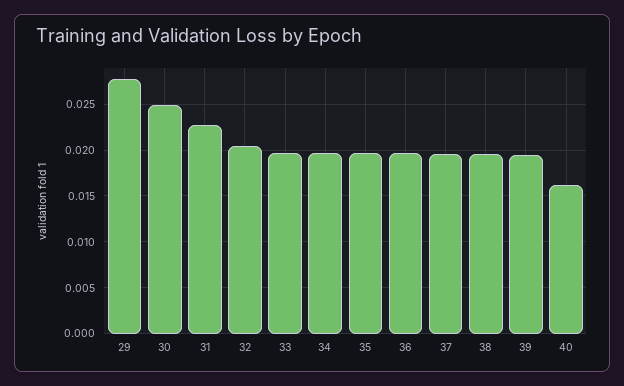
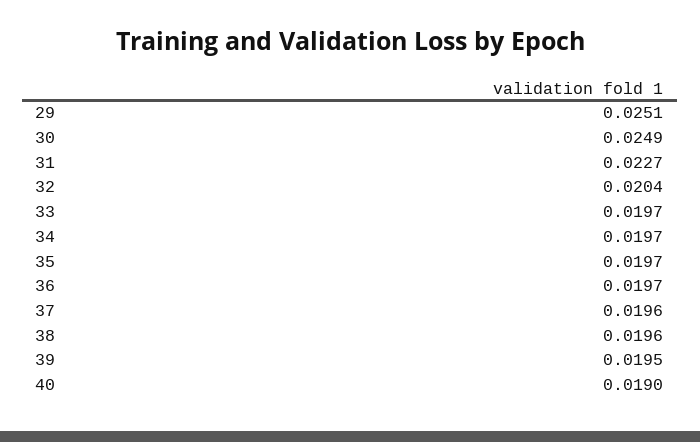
  {
-   "29": 0.028,
+   "29": 0.0251,
    "30": 0.0249,
    "31": 0.0227,
    "32": 0.0204,
    "33": 0.0197,
    "34": 0.0197,
    "35": 0.0197,
    "36": 0.0197,
    "37": 0.0196,
    "38": 0.0196,
    "39": 0.0195,
-   "40": 0.016
+   "40": 0.019
  }

